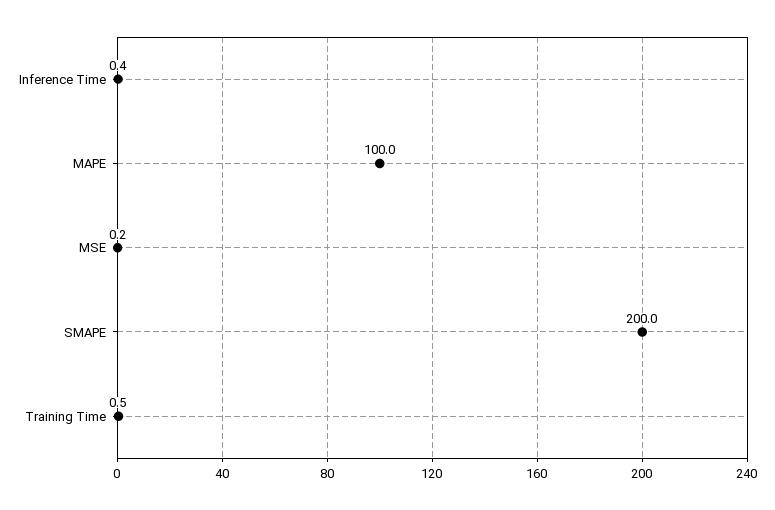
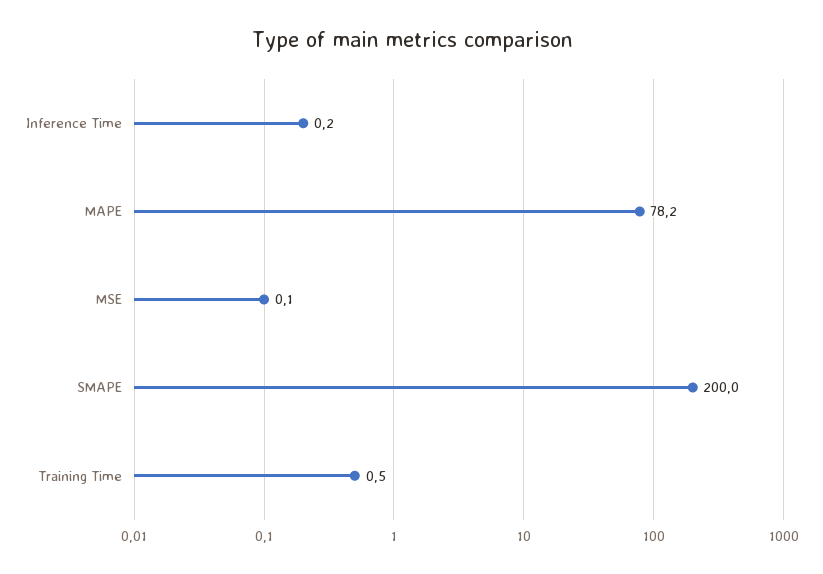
  {
-   "Inference Time": 0.4,
+   "Inference Time": 0.2,
-   "MAPE": 100,
+   "MAPE": 78.2,
-   "MSE": 0.2,
+   "MSE": 0.1,
    "SMAPE": 200,
    "Training Time": 0.5
  }

